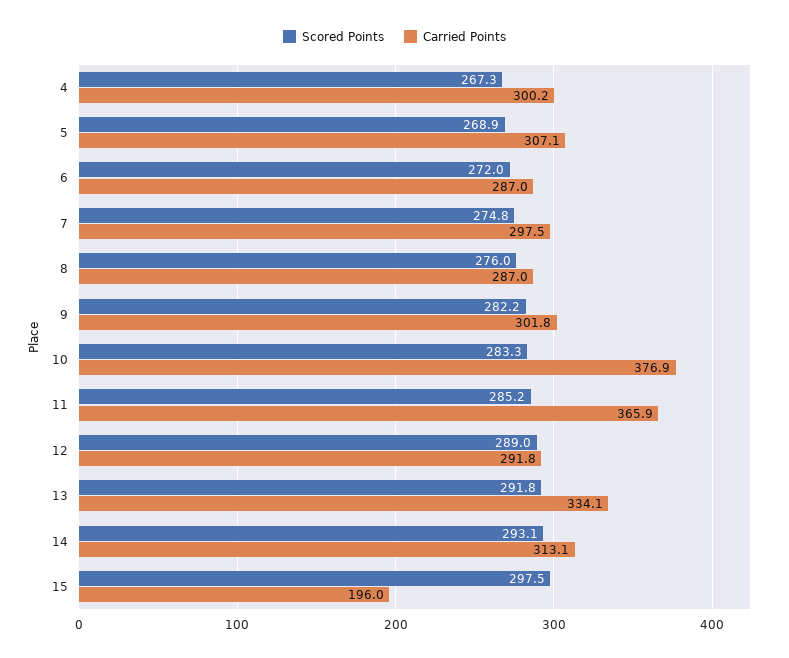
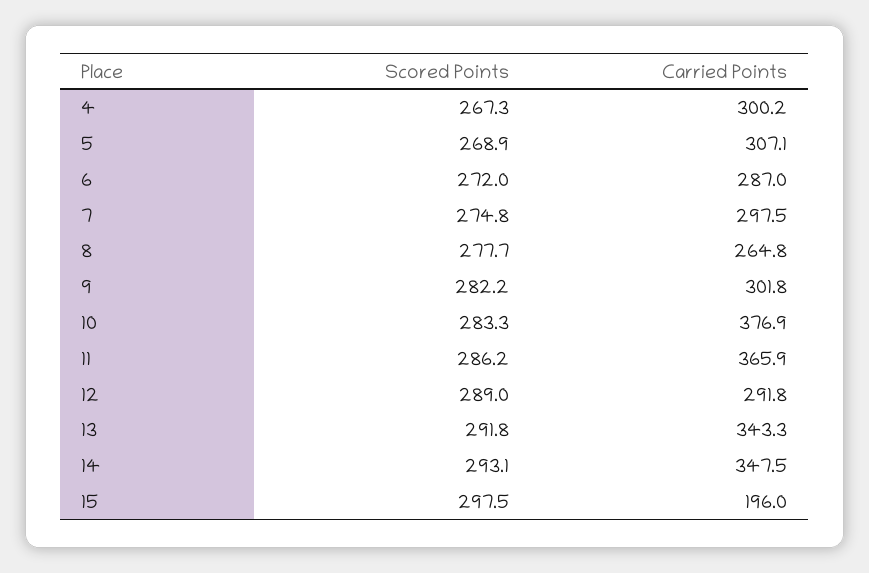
  {
    "Scored Points": {
      "4": 267.3,
      "5": 268.9,
      "6": 272,
      "7": 274.8,
-     "8": 276,
+     "8": 277.7,
      "9": 282.2,
      "10": 283.3,
-     "11": 285.2,
+     "11": 286.2,
      "12": 289,
      "13": 291.8,
      "14": 293.1,
      "15": 297.5
    },
    "Carried Points": {
      "4": 300.2,
      "5": 307.1,
      "6": 287,
      "7": 297.5,
-     "8": 287,
+     "8": 264.8,
      "9": 301.8,
      "10": 376.9,
      "11": 365.9,
      "12": 291.8,
-     "13": 334.1,
+     "13": 343.3,
-     "14": 313.1,
+     "14": 347.5,
      "15": 196
    }
  }

